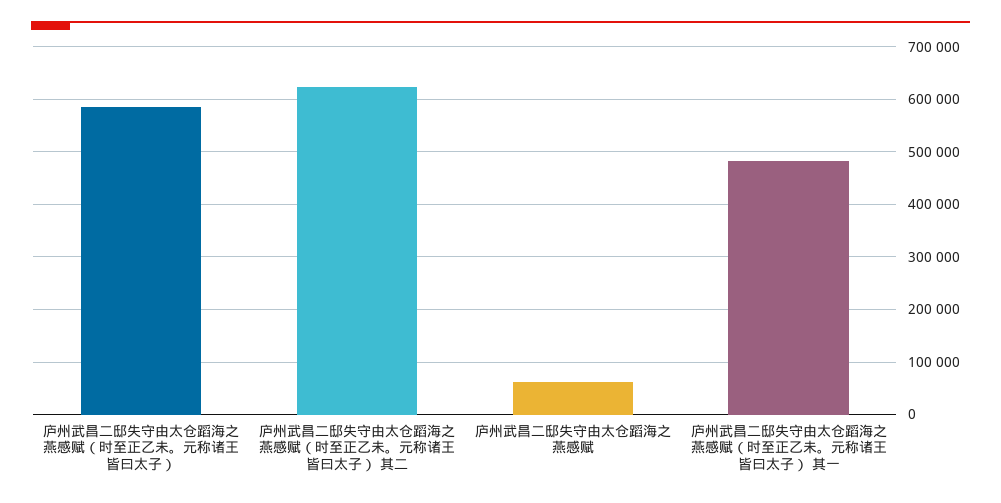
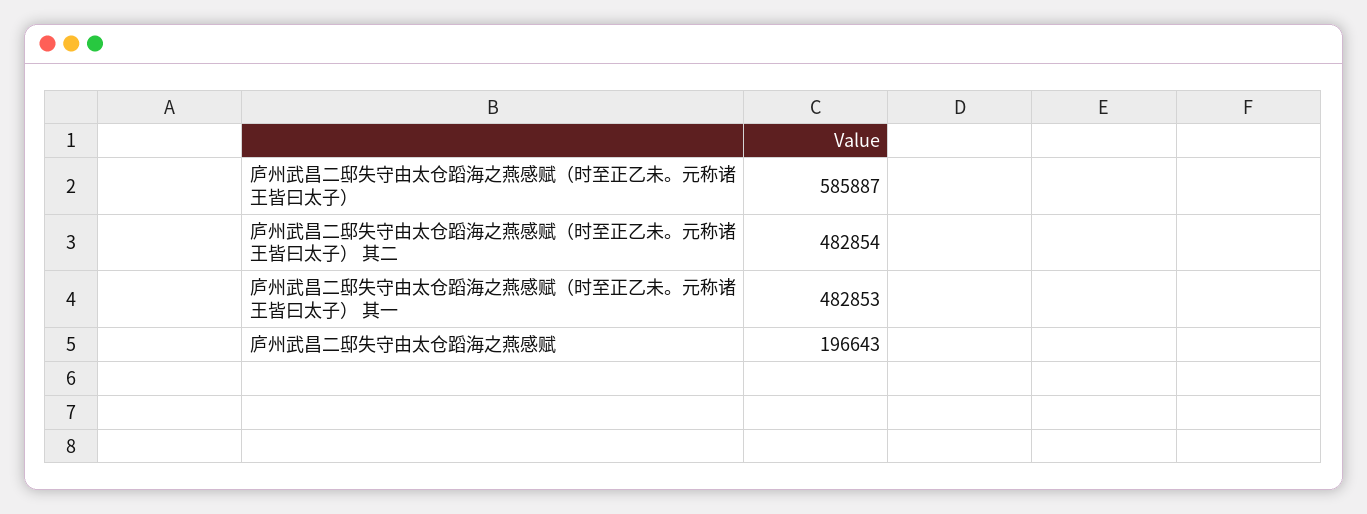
  {
    "庐州武昌二邸失守由太仓蹈海之燕感赋（时至正乙未。元称诸王皆曰太子）": 585887,
-   "庐州武昌二邸失守由太仓蹈海之燕感赋（时至正乙未。元称诸王皆曰太子） 其二": 620000,
+   "庐州武昌二邸失守由太仓蹈海之燕感赋（时至正乙未。元称诸王皆曰太子） 其二": 482854,
-   "庐州武昌二邸失守由太仓蹈海之燕感赋": 60000,
+   "庐州武昌二邸失守由太仓蹈海之燕感赋": 196643,
    "庐州武昌二邸失守由太仓蹈海之燕感赋（时至正乙未。元称诸王皆曰太子） 其一": 482853
  }

